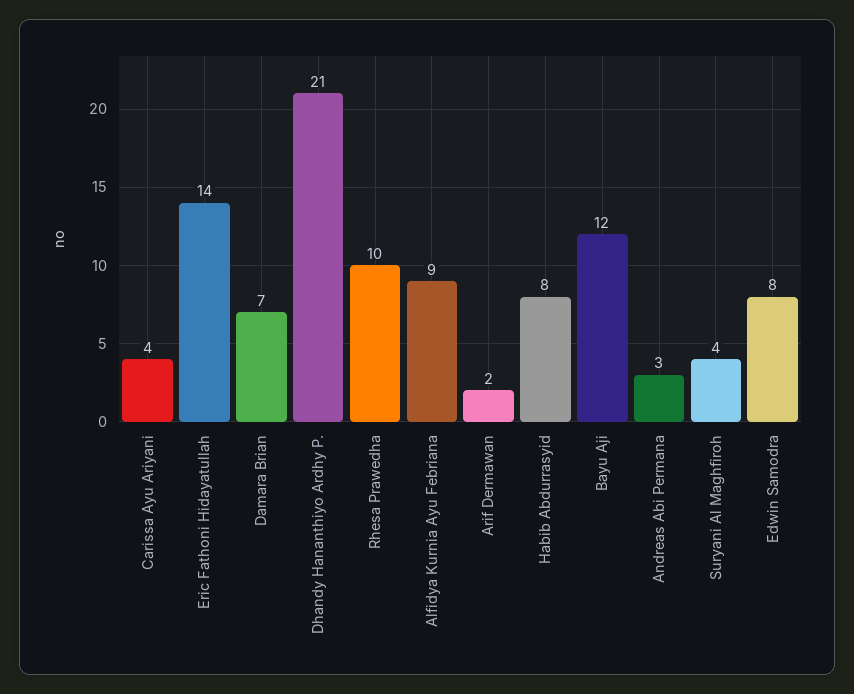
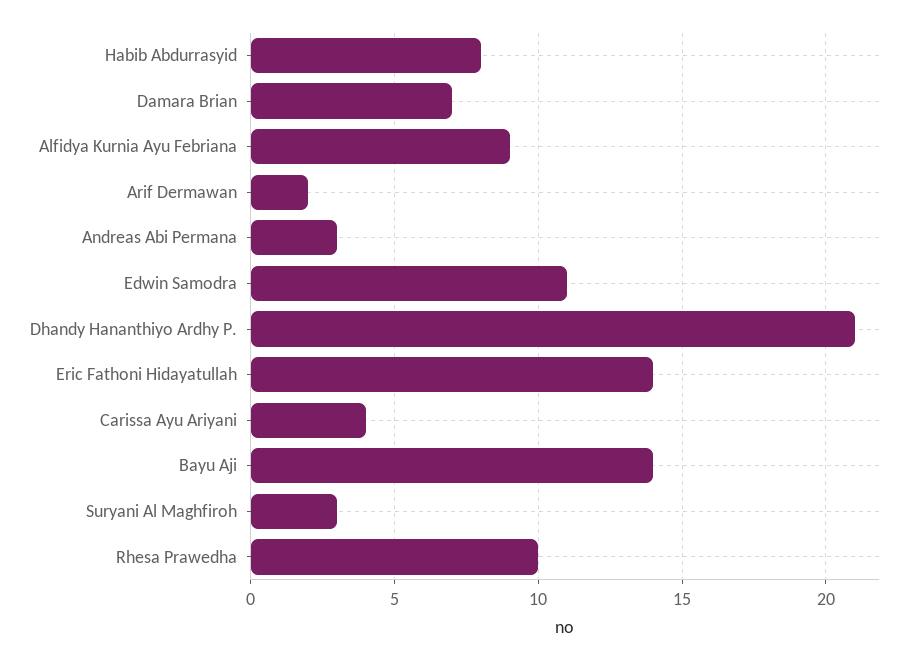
  {
    "Carissa Ayu Ariyani": 4,
    "Eric Fathoni Hidayatullah": 14,
    "Damara Brian": 7,
    "Dhandy Hananthiyo Ardhy P.": 21,
    "Rhesa Prawedha": 10,
    "Alfidya Kurnia Ayu Febriana": 9,
    "Arif Dermawan": 2,
    "Habib Abdurrasyid": 8,
-   "Bayu Aji": 12,
+   "Bayu Aji": 14,
    "Andreas Abi Permana": 3,
-   "Suryani Al Maghfiroh": 4,
+   "Suryani Al Maghfiroh": 3,
-   "Edwin Samodra": 8
+   "Edwin Samodra": 11
  }

